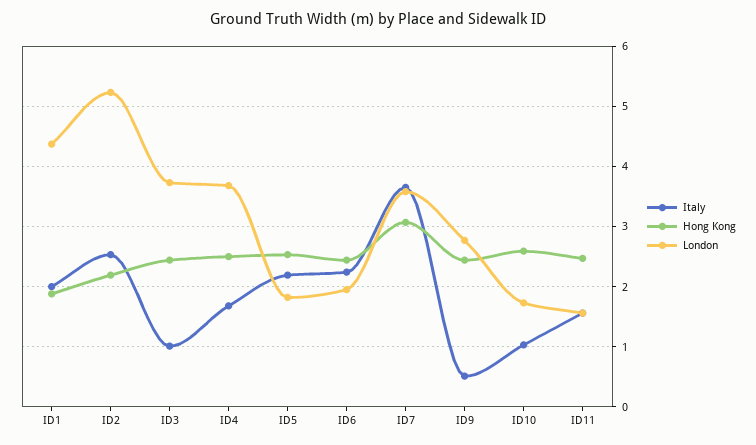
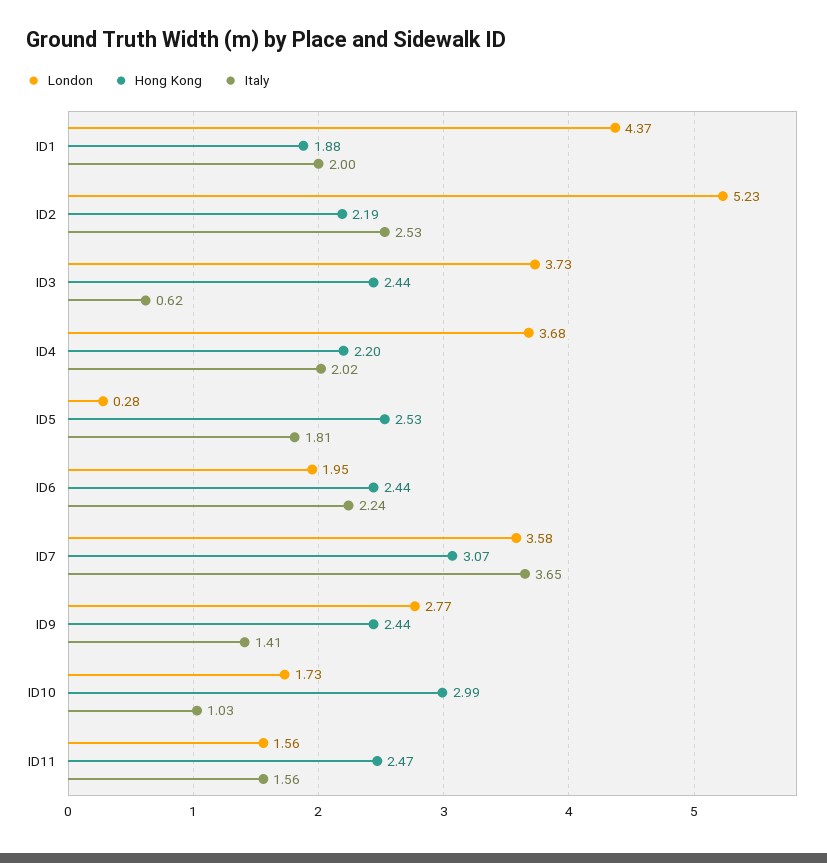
  {
    "Italy": {
      "ID1": 2,
      "ID2": 2.53,
-     "ID3": 1,
+     "ID3": 0.62,
-     "ID4": 1.7,
+     "ID4": 2.02,
-     "ID5": 2.2,
+     "ID5": 1.81,
      "ID6": 2.24,
      "ID7": 3.65,
-     "ID9": 0.5,
+     "ID9": 1.41,
      "ID10": 1.03,
      "ID11": 1.56
    },
    "Hong Kong": {
      "ID1": 1.88,
      "ID2": 2.19,
      "ID3": 2.44,
-     "ID4": 2.5,
+     "ID4": 2.2,
      "ID5": 2.53,
      "ID6": 2.44,
      "ID7": 3.07,
      "ID9": 2.44,
-     "ID10": 2.6,
+     "ID10": 2.99,
      "ID11": 2.47
    },
    "London": {
      "ID1": 4.37,
      "ID2": 5.23,
      "ID3": 3.73,
      "ID4": 3.68,
-     "ID5": 1.8,
+     "ID5": 0.28,
      "ID6": 1.95,
      "ID7": 3.58,
      "ID9": 2.77,
      "ID10": 1.73,
      "ID11": 1.56
    }
  }

